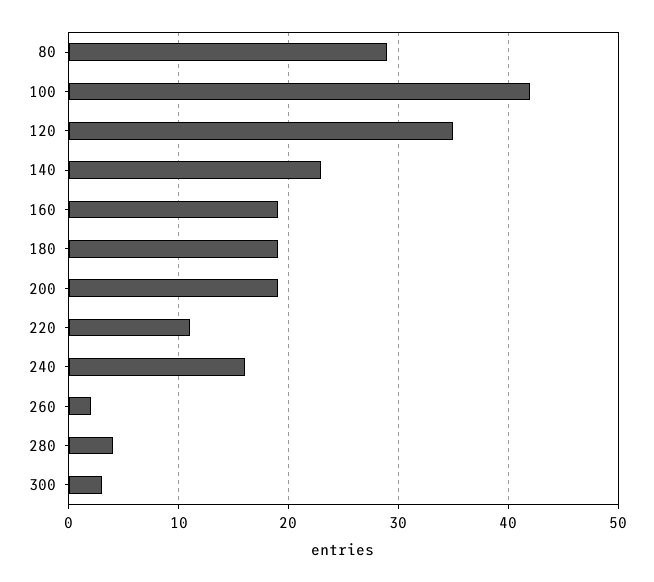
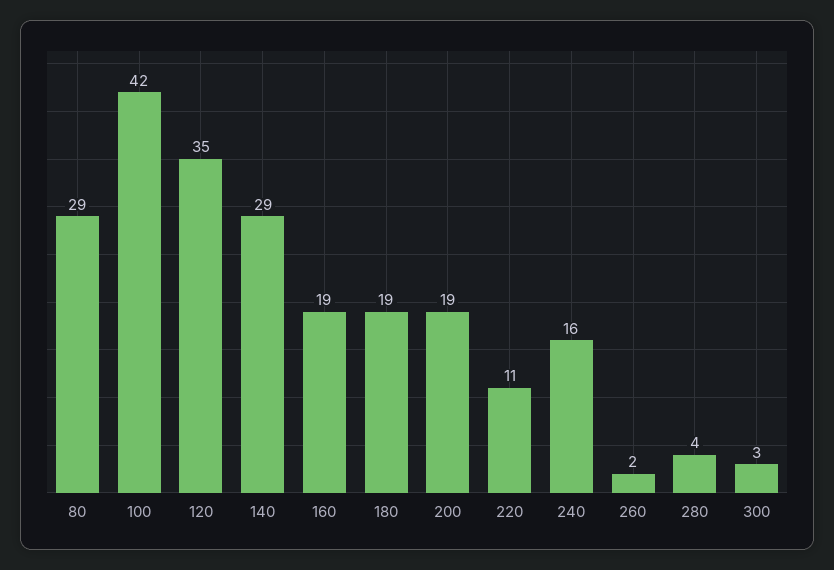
  {
    "80": 29,
    "100": 42,
    "120": 35,
-   "140": 23,
+   "140": 29,
    "160": 19,
    "180": 19,
    "200": 19,
    "220": 11,
    "240": 16,
    "260": 2,
    "280": 4,
    "300": 3
  }

